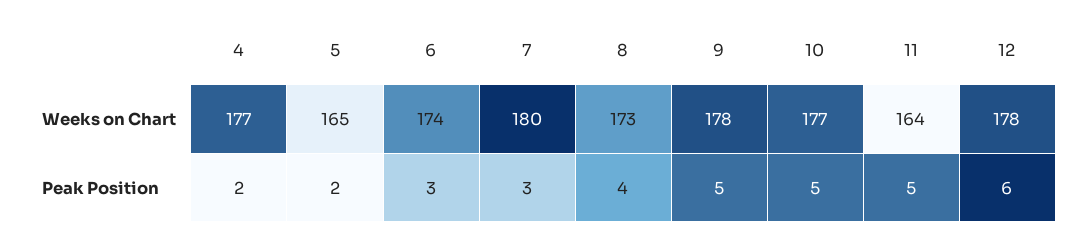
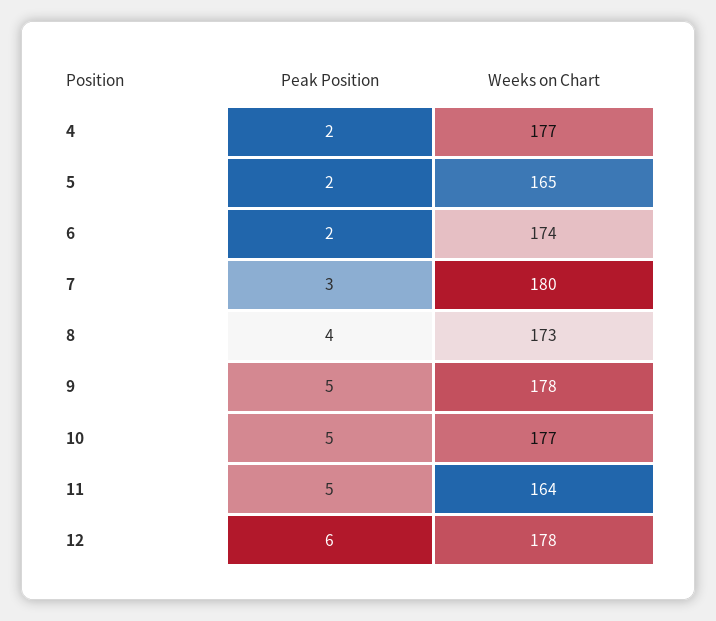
  {
    "4": {
      "Weeks on Chart": 177,
      "Peak Position": 2
    },
    "5": {
      "Weeks on Chart": 165,
      "Peak Position": 2
    },
    "6": {
      "Weeks on Chart": 174,
-     "Peak Position": 3
+     "Peak Position": 2
    },
    "7": {
      "Weeks on Chart": 180,
      "Peak Position": 3
    },
    "8": {
      "Weeks on Chart": 173,
      "Peak Position": 4
    },
    "9": {
      "Weeks on Chart": 178,
      "Peak Position": 5
    },
    "10": {
      "Weeks on Chart": 177,
      "Peak Position": 5
    },
    "11": {
      "Weeks on Chart": 164,
      "Peak Position": 5
    },
    "12": {
      "Weeks on Chart": 178,
      "Peak Position": 6
    }
  }

